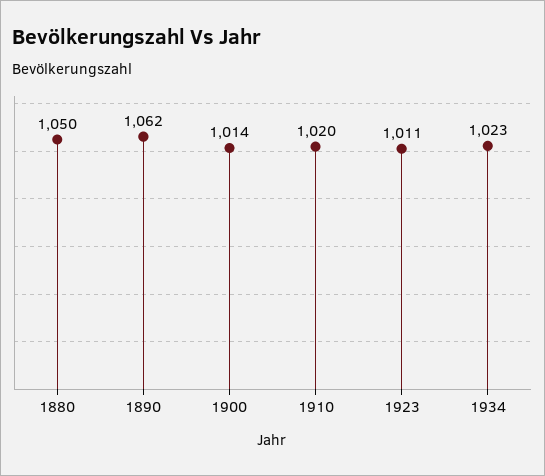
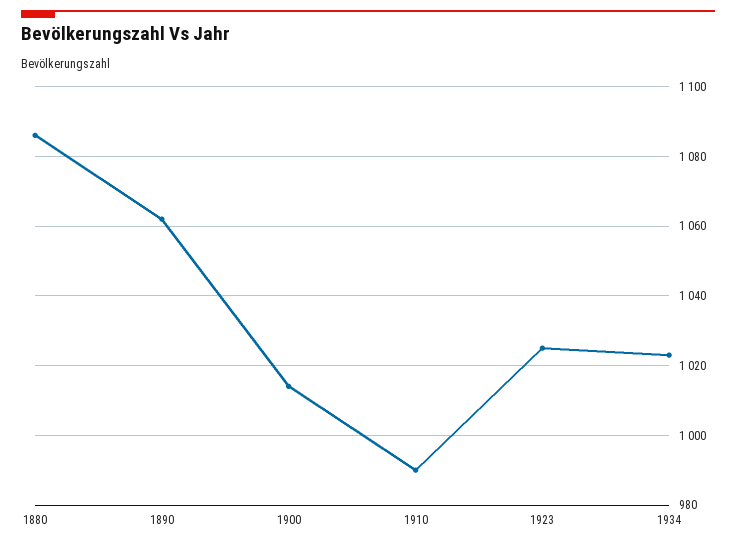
  {
-   "1880": 1050,
+   "1880": 1085,
    "1890": 1062,
    "1900": 1014,
-   "1910": 1020,
+   "1910": 990,
-   "1923": 1011,
+   "1923": 1025,
    "1934": 1023
  }

